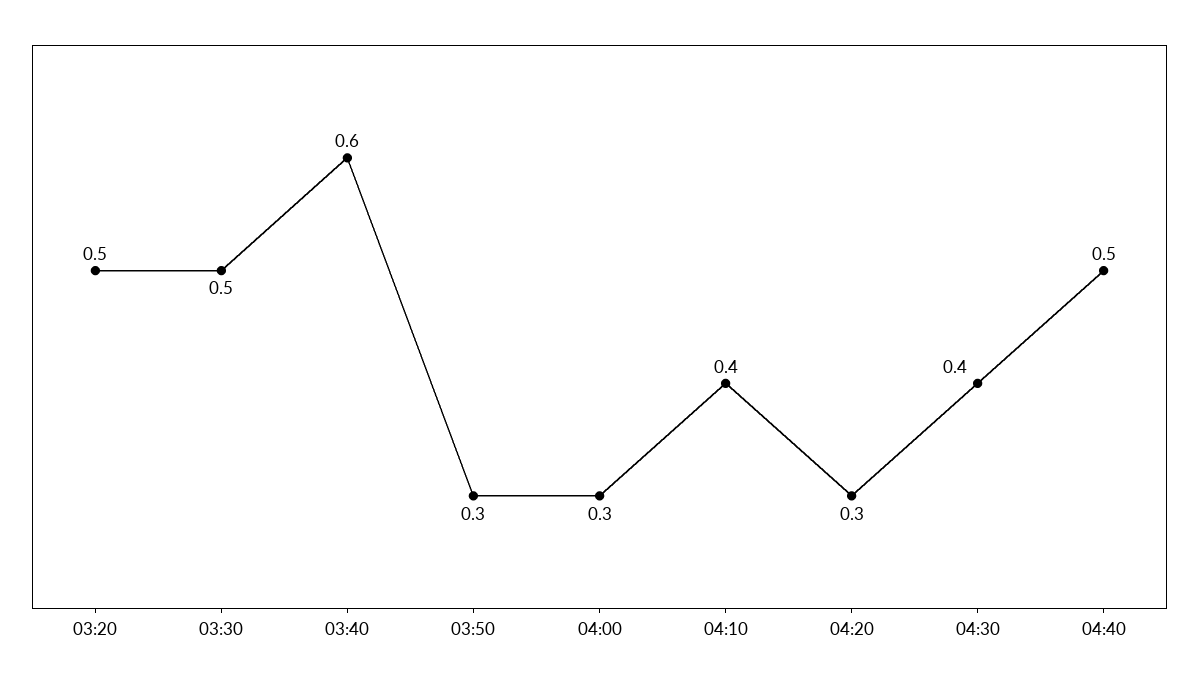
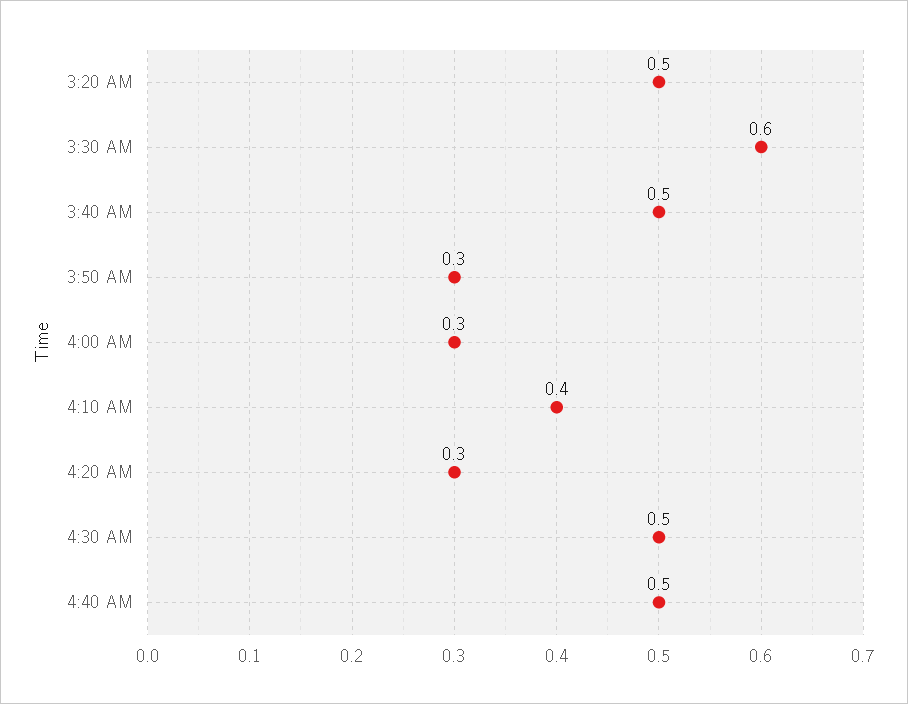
  {
    "03:20": 0.5,
-   "03:30": 0.5,
+   "03:30": 0.6,
-   "03:40": 0.6,
+   "03:40": 0.5,
    "03:50": 0.3,
    "04:00": 0.3,
    "04:10": 0.4,
    "04:20": 0.3,
-   "04:30": 0.4,
+   "04:30": 0.5,
    "04:40": 0.5
  }

